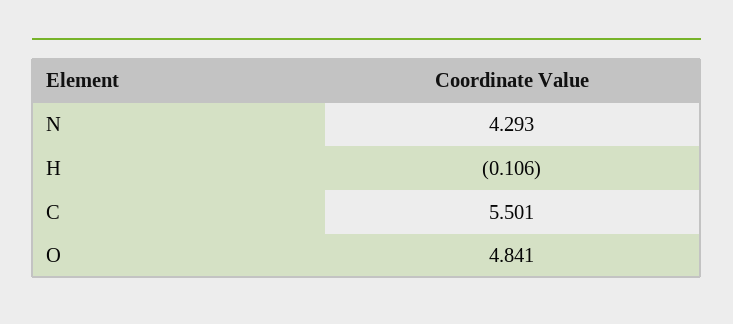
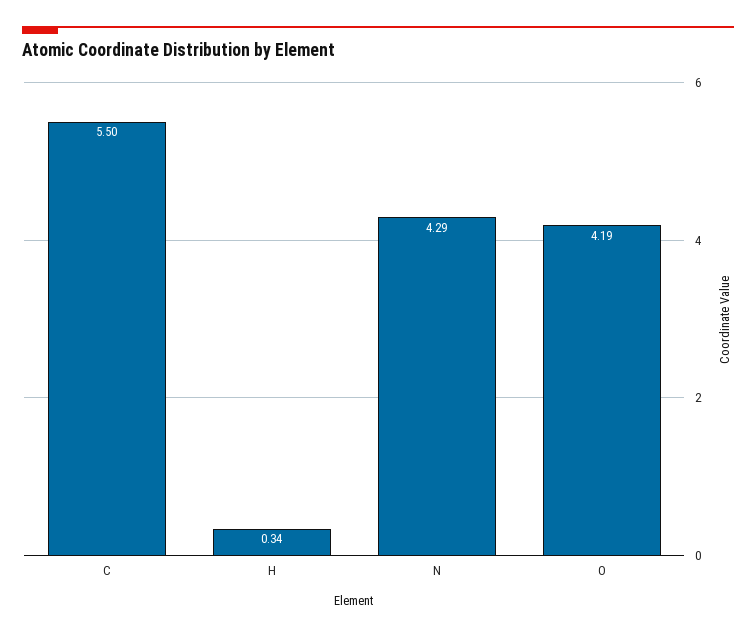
  {
    "N": 4.293,
-   "H": -0.106,
+   "H": 0.34,
    "C": 5.501,
-   "O": 4.841
+   "O": 4.19
  }

